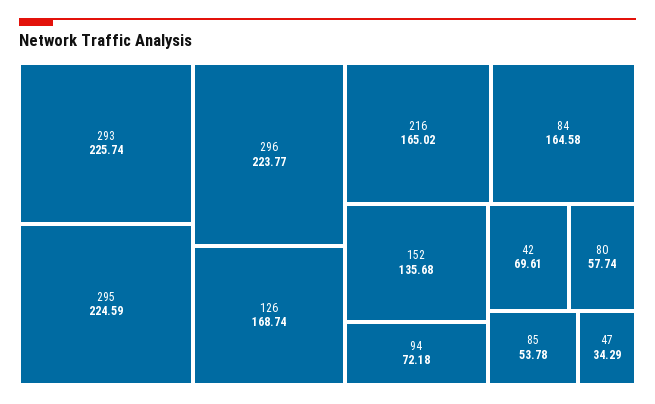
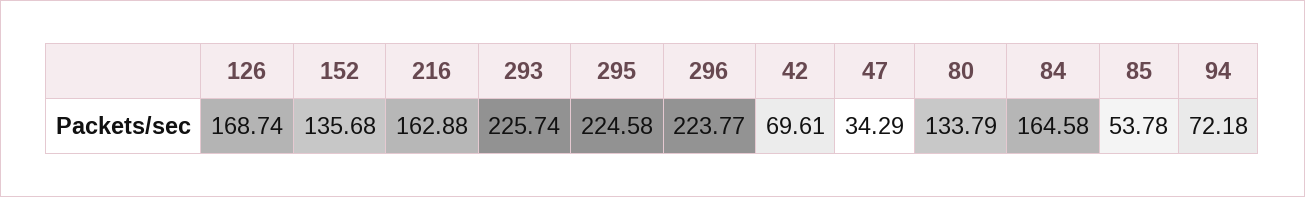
  {
    "293": 225.74,
-   "295": 224.59,
+   "295": 224.58,
    "296": 223.77,
    "126": 168.74,
-   "216": 165.02,
+   "216": 162.88,
    "84": 164.58,
    "152": 135.68,
    "94": 72.18,
    "42": 69.61,
-   "80": 57.74,
+   "80": 133.79,
    "85": 53.78,
    "47": 34.29
  }

